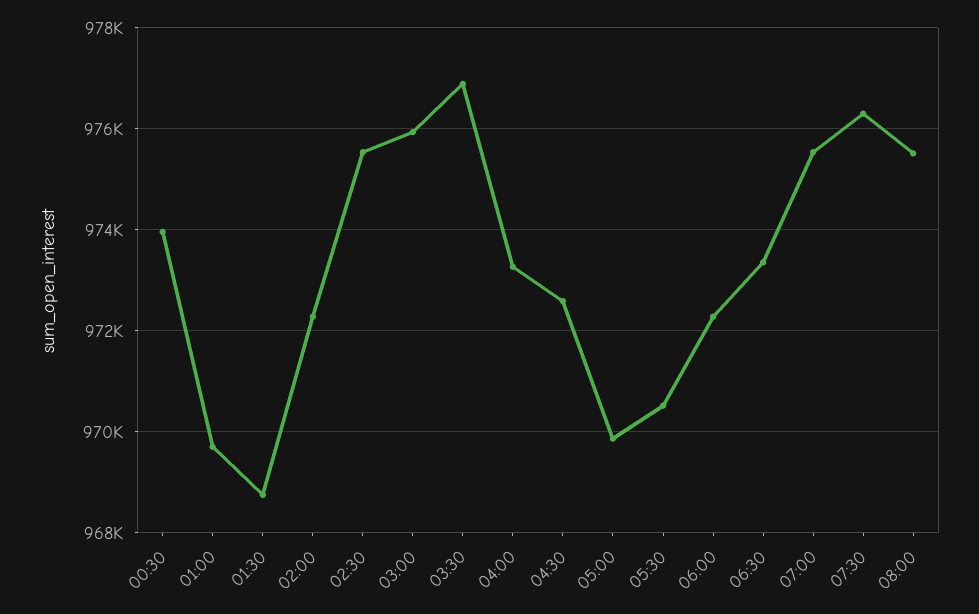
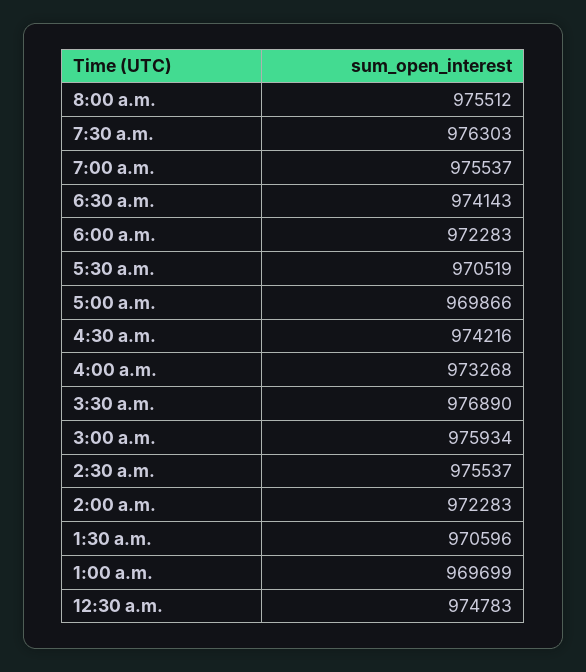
  {
-   "00:30": 974000,
+   "00:30": 974783,
    "01:00": 969699,
-   "01:30": 968800,
+   "01:30": 970596,
    "02:00": 972283,
    "02:30": 975537,
    "03:00": 975934,
    "03:30": 976890,
    "04:00": 973268,
-   "04:30": 972600,
+   "04:30": 974216,
    "05:00": 969866,
    "05:30": 970519,
    "06:00": 972283,
-   "06:30": 973400,
+   "06:30": 974143,
    "07:00": 975537,
    "07:30": 976303,
    "08:00": 975512
  }

